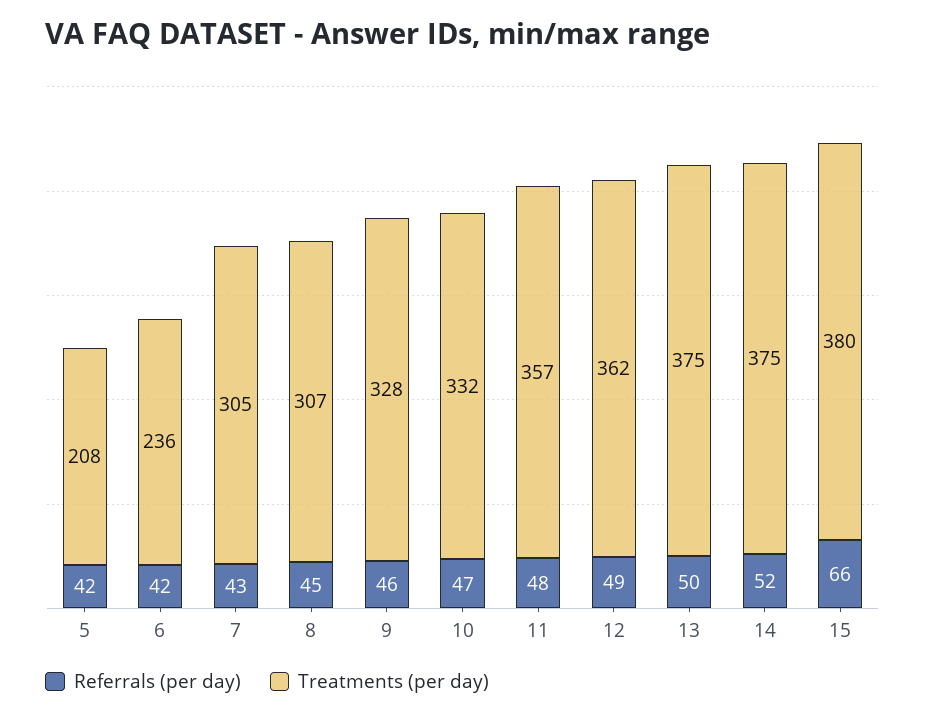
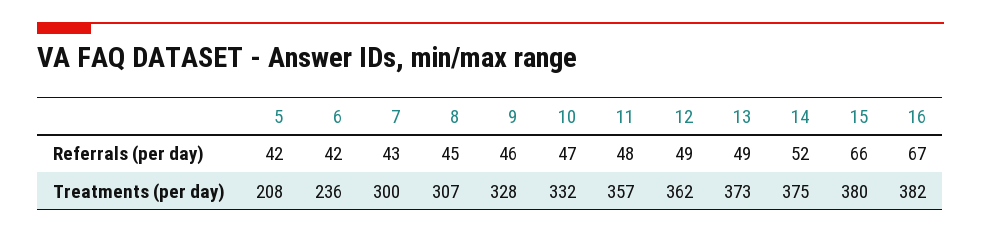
  {
    "Referrals (per day)": {
      "5": 42,
      "6": 42,
      "7": 43,
      "8": 45,
      "9": 46,
      "10": 47,
      "11": 48,
      "12": 49,
-     "13": 50,
+     "13": 49,
      "14": 52,
-     "15": 66
+     "15": 66,
+     "16": 67
    },
    "Treatments (per day)": {
      "5": 208,
      "6": 236,
-     "7": 305,
+     "7": 300,
      "8": 307,
      "9": 328,
      "10": 332,
      "11": 357,
      "12": 362,
-     "13": 375,
+     "13": 373,
      "14": 375,
-     "15": 380
+     "15": 380,
+     "16": 382
    }
  }

